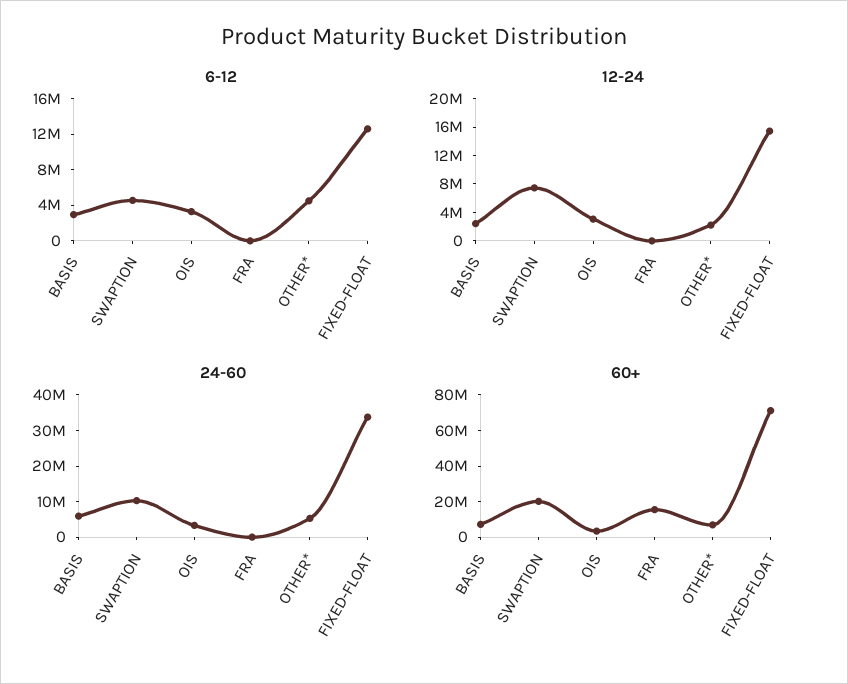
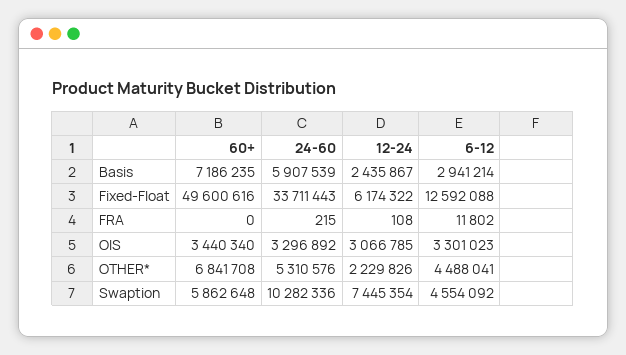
  {
    "6-12": {
      "BASIS": 2941214,
      "SWAPTION": 4554092,
      "OIS": 3301023,
      "FRA": 11802,
      "OTHER*": 4488041,
      "FIXED-FLOAT": 12592088
    },
    "12-24": {
      "BASIS": 2435867,
      "SWAPTION": 7445354,
      "OIS": 3066785,
      "FRA": 108,
      "OTHER*": 2229826,
-     "FIXED-FLOAT": 16000000
+     "FIXED-FLOAT": 6174322
    },
    "24-60": {
      "BASIS": 5907539,
      "SWAPTION": 10282336,
      "OIS": 3296892,
      "FRA": 215,
      "OTHER*": 5310576,
      "FIXED-FLOAT": 33711443
    },
    "60+": {
      "BASIS": 7186235,
-     "SWAPTION": 20000000,
+     "SWAPTION": 5862648,
      "OIS": 3440340,
-     "FRA": 15000000,
+     "FRA": 0,
      "OTHER*": 6841708,
-     "FIXED-FLOAT": 70000000
+     "FIXED-FLOAT": 49600616
    }
  }

